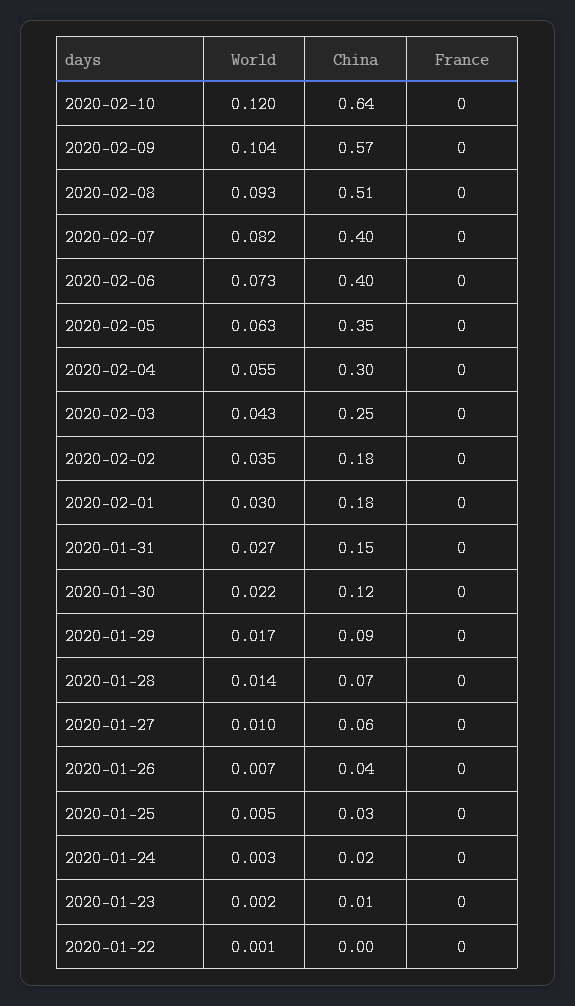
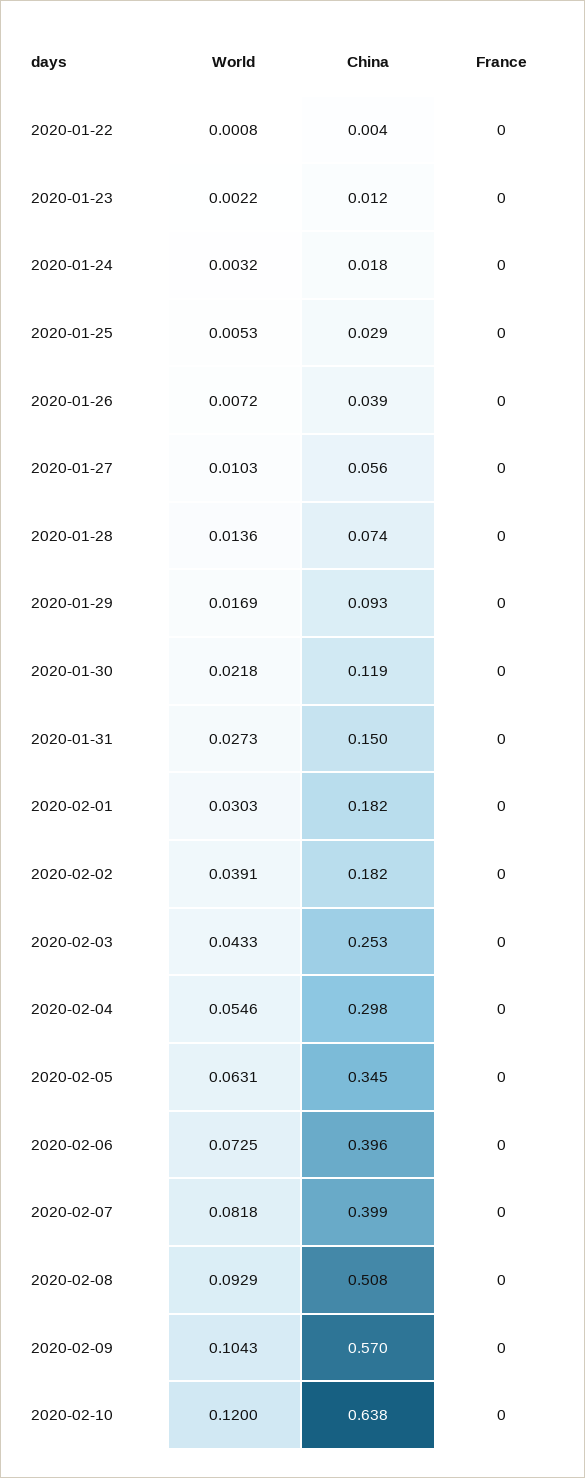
  {
    "World": {
      "2020-02-10": 0.12,
      "2020-02-09": 0.1043,
      "2020-02-08": 0.0929,
      "2020-02-07": 0.0818,
      "2020-02-06": 0.0725,
      "2020-02-05": 0.0631,
      "2020-02-04": 0.0546,
      "2020-02-03": 0.0433,
-     "2020-02-02": 0.035,
+     "2020-02-02": 0.0391,
      "2020-02-01": 0.0303,
      "2020-01-31": 0.0273,
      "2020-01-30": 0.0218,
      "2020-01-29": 0.0169,
      "2020-01-28": 0.0136,
      "2020-01-27": 0.0103,
      "2020-01-26": 0.0072,
      "2020-01-25": 0.0053,
      "2020-01-24": 0.0032,
      "2020-01-23": 0.0022,
      "2020-01-22": 0.0008
    },
    "China": {
      "2020-02-10": 0.638,
      "2020-02-09": 0.57,
      "2020-02-08": 0.508,
      "2020-02-07": 0.399,
      "2020-02-06": 0.396,
      "2020-02-05": 0.345,
      "2020-02-04": 0.298,
      "2020-02-03": 0.253,
      "2020-02-02": 0.182,
      "2020-02-01": 0.182,
      "2020-01-31": 0.15,
      "2020-01-30": 0.119,
      "2020-01-29": 0.093,
      "2020-01-28": 0.074,
      "2020-01-27": 0.056,
      "2020-01-26": 0.039,
      "2020-01-25": 0.029,
      "2020-01-24": 0.018,
      "2020-01-23": 0.012,
      "2020-01-22": 0.004
    },
    "France": {
      "2020-02-10": 0,
      "2020-02-09": 0,
      "2020-02-08": 0,
      "2020-02-07": 0,
      "2020-02-06": 0,
      "2020-02-05": 0,
      "2020-02-04": 0,
      "2020-02-03": 0,
      "2020-02-02": 0,
      "2020-02-01": 0,
      "2020-01-31": 0,
      "2020-01-30": 0,
      "2020-01-29": 0,
      "2020-01-28": 0,
      "2020-01-27": 0,
      "2020-01-26": 0,
      "2020-01-25": 0,
      "2020-01-24": 0,
      "2020-01-23": 0,
      "2020-01-22": 0
    }
  }

